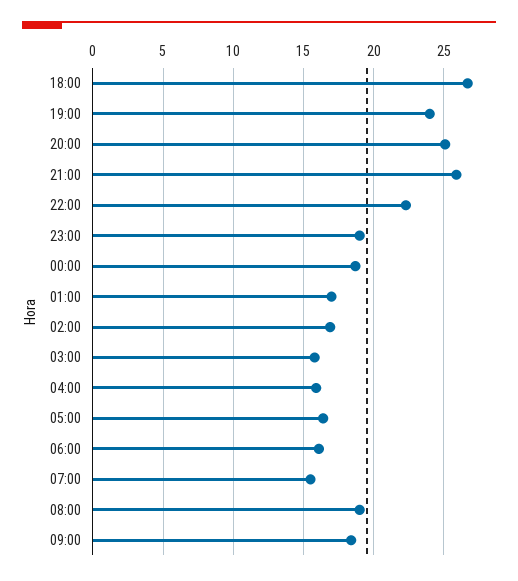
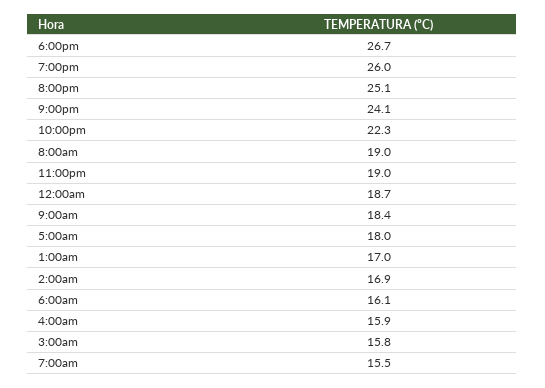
  {
    "18:00": 26.7,
-   "19:00": 24,
+   "19:00": 26,
    "20:00": 25.1,
-   "21:00": 26,
+   "21:00": 24.1,
    "22:00": 22.3,
    "23:00": 19,
    "00:00": 18.7,
    "01:00": 17,
    "02:00": 16.9,
    "03:00": 15.8,
    "04:00": 15.9,
-   "05:00": 16.5,
+   "05:00": 18,
    "06:00": 16.1,
    "07:00": 15.5,
    "08:00": 19,
    "09:00": 18.4
  }

